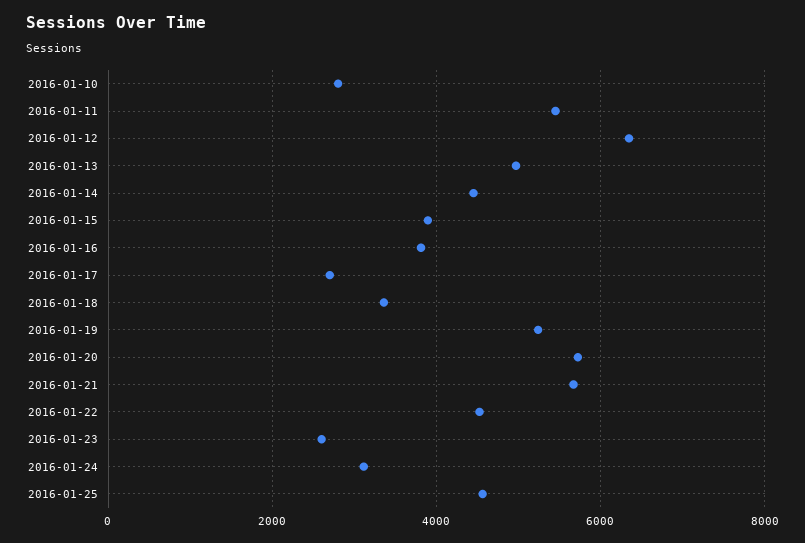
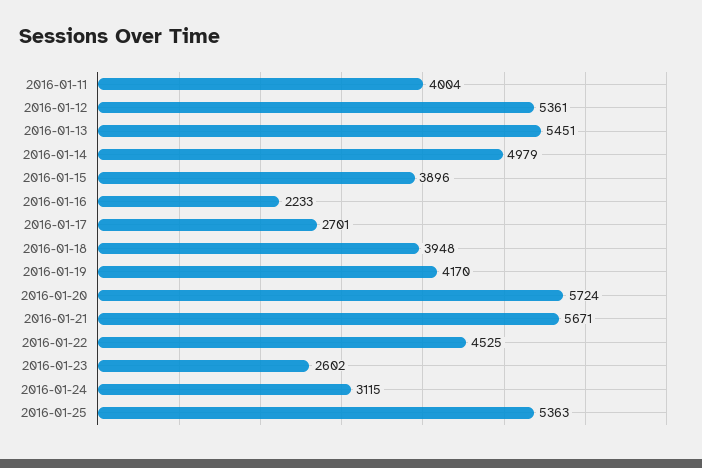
  {
-   "2016-01-10": 2800,
-   "2016-01-11": 5400,
+   "2016-01-11": 4004,
-   "2016-01-12": 6400,
+   "2016-01-12": 5361,
-   "2016-01-13": 5000,
+   "2016-01-13": 5451,
-   "2016-01-14": 4400,
+   "2016-01-14": 4979,
    "2016-01-15": 3896,
-   "2016-01-16": 3800,
+   "2016-01-16": 2233,
    "2016-01-17": 2701,
-   "2016-01-18": 3400,
+   "2016-01-18": 3948,
-   "2016-01-19": 5200,
+   "2016-01-19": 4170,
    "2016-01-20": 5724,
    "2016-01-21": 5671,
    "2016-01-22": 4525,
    "2016-01-23": 2602,
    "2016-01-24": 3115,
-   "2016-01-25": 4600
+   "2016-01-25": 5363
  }

